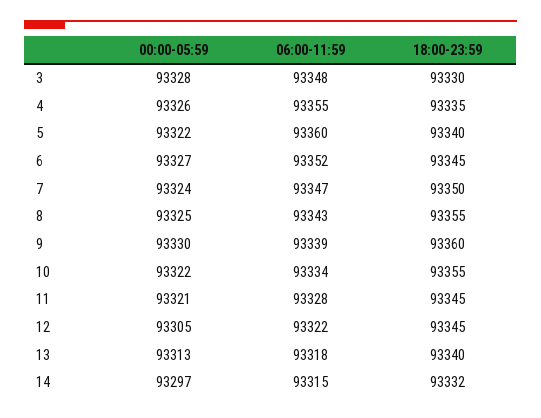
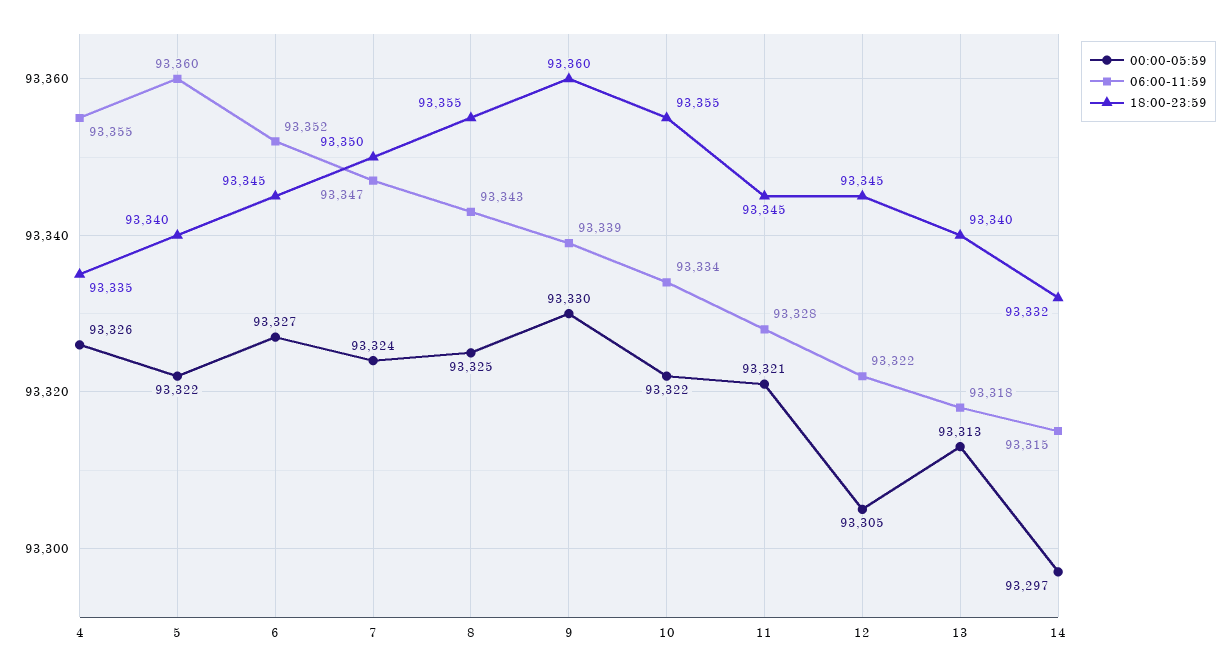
  {
    "00:00-05:59": {
-     "3": 93328,
      "4": 93326,
      "5": 93322,
      "6": 93327,
      "7": 93324,
      "8": 93325,
      "9": 93330,
      "10": 93322,
      "11": 93321,
      "12": 93305,
      "13": 93313,
      "14": 93297
    },
    "06:00-11:59": {
-     "3": 93348,
      "4": 93355,
      "5": 93360,
      "6": 93352,
      "7": 93347,
      "8": 93343,
      "9": 93339,
      "10": 93334,
      "11": 93328,
      "12": 93322,
      "13": 93318,
      "14": 93315
    },
    "18:00-23:59": {
-     "3": 93330,
      "4": 93335,
      "5": 93340,
      "6": 93345,
      "7": 93350,
      "8": 93355,
      "9": 93360,
      "10": 93355,
      "11": 93345,
      "12": 93345,
      "13": 93340,
      "14": 93332
    }
  }

